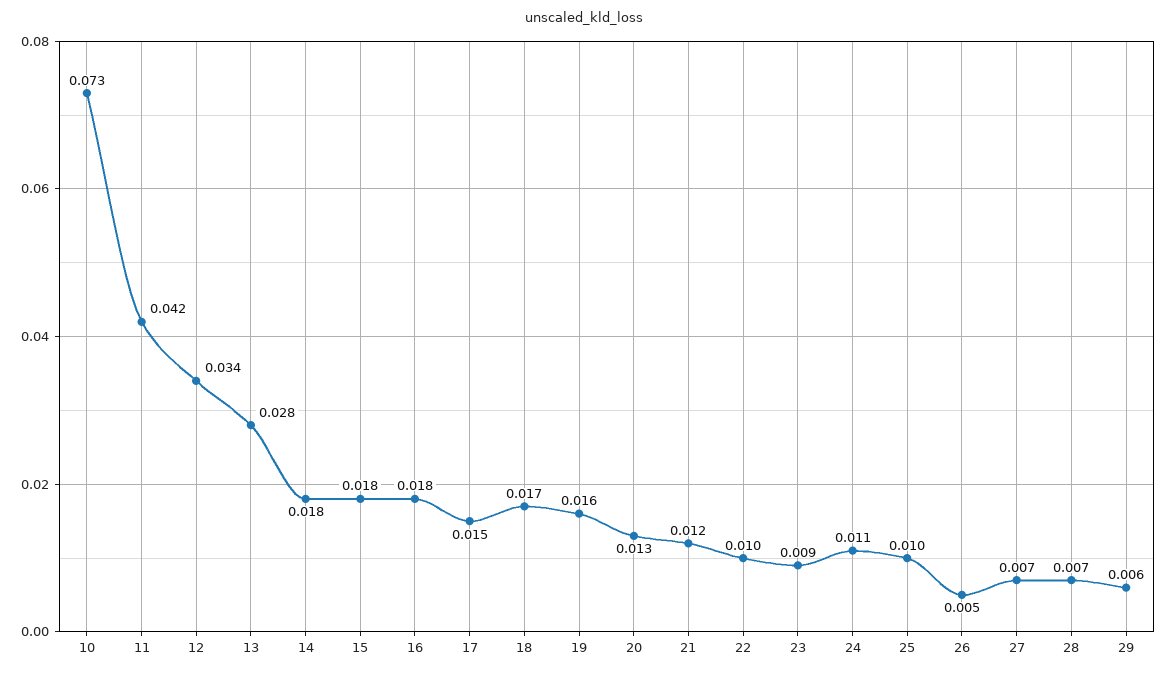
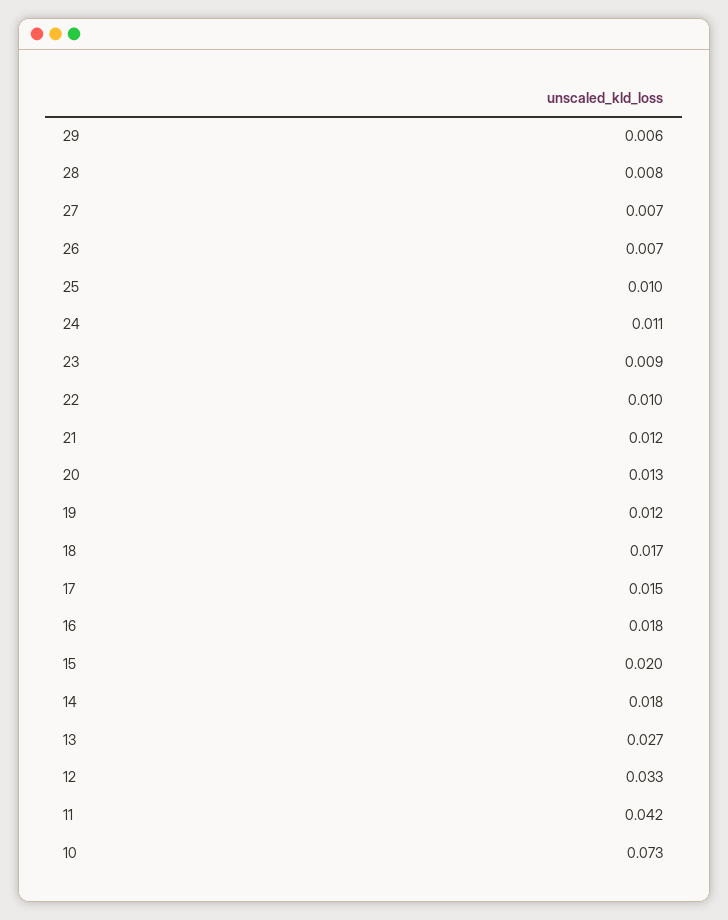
  {
    "10": 0.073,
    "11": 0.042,
-   "12": 0.034,
+   "12": 0.033,
-   "13": 0.028,
+   "13": 0.027,
    "14": 0.018,
-   "15": 0.018,
+   "15": 0.02,
    "16": 0.018,
    "17": 0.015,
    "18": 0.017,
-   "19": 0.016,
+   "19": 0.012,
    "20": 0.013,
    "21": 0.012,
    "22": 0.01,
    "23": 0.009,
    "24": 0.011,
    "25": 0.01,
-   "26": 0.005,
+   "26": 0.007,
    "27": 0.007,
-   "28": 0.007,
+   "28": 0.008,
    "29": 0.006
  }

